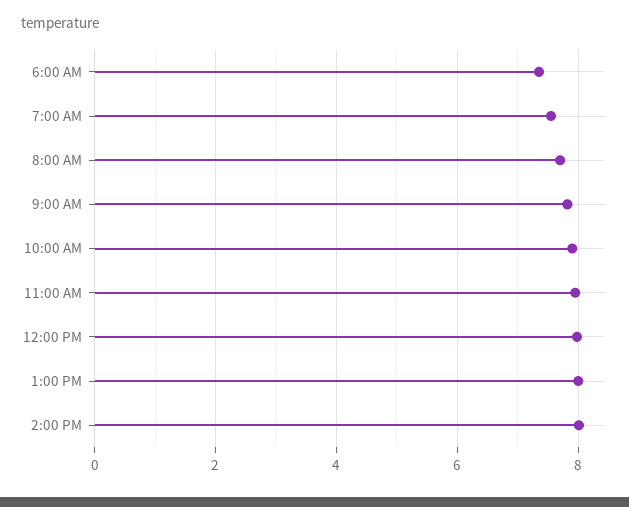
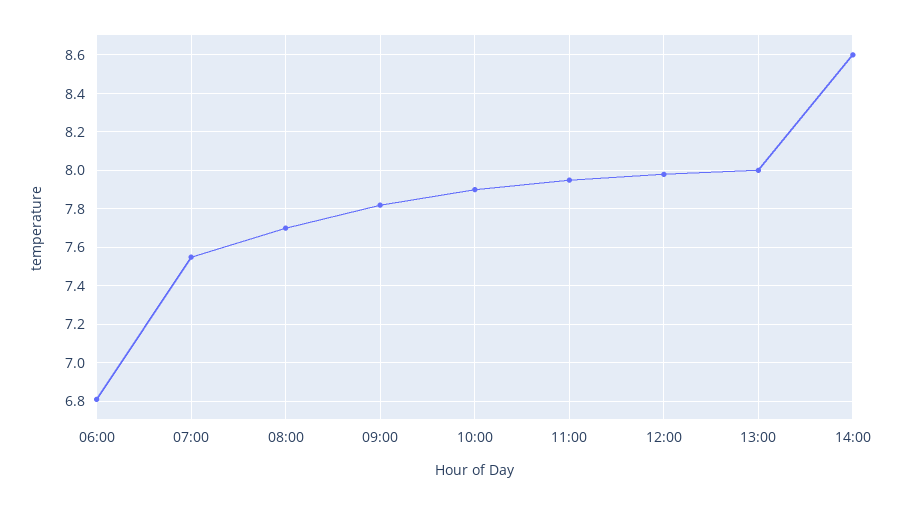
  {
-   "6:00 AM": 7.4,
+   "6:00 AM": 6.8,
    "7:00 AM": 7.55,
    "8:00 AM": 7.7,
    "9:00 AM": 7.8,
    "10:00 AM": 7.9,
    "11:00 AM": 7.95,
    "12:00 PM": 8,
    "1:00 PM": 8,
-   "2:00 PM": 8
+   "2:00 PM": 8.6
  }

